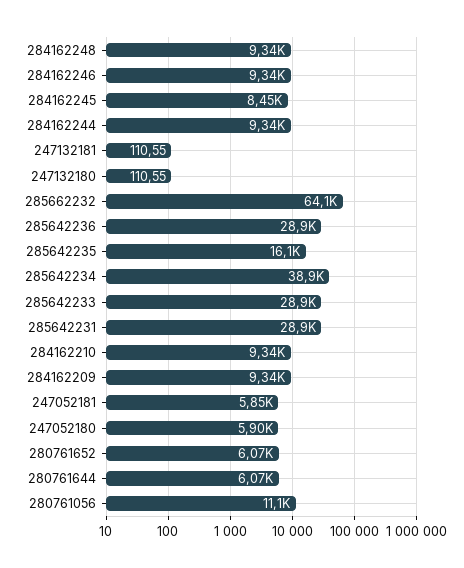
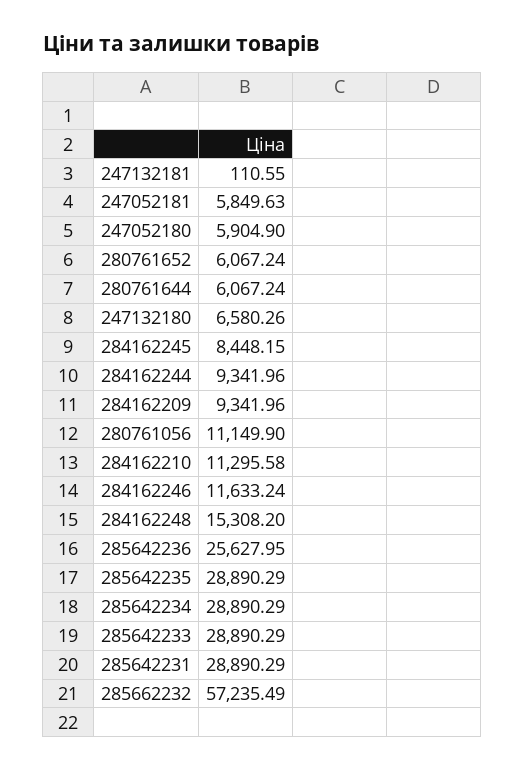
  {
-   "284162248": 9340,
+   "284162248": 15308.2,
-   "284162246": 9340,
+   "284162246": 11633.24,
    "284162245": 8448.15,
    "284162244": 9341.96,
    "247132181": 110.55,
-   "247132180": 110.55,
+   "247132180": 6580.26,
-   "285662232": 64100,
+   "285662232": 57235.49,
-   "285642236": 28900,
+   "285642236": 25627.95,
-   "285642235": 16100,
+   "285642235": 28890.29,
-   "285642234": 38900,
+   "285642234": 28890.29,
    "285642233": 28890.29,
    "285642231": 28890.29,
-   "284162210": 9340,
+   "284162210": 11295.58,
    "284162209": 9341.96,
    "247052181": 5849.63,
    "247052180": 5904.9,
    "280761652": 6067.24,
    "280761644": 6067.24,
    "280761056": 11149.9
  }

